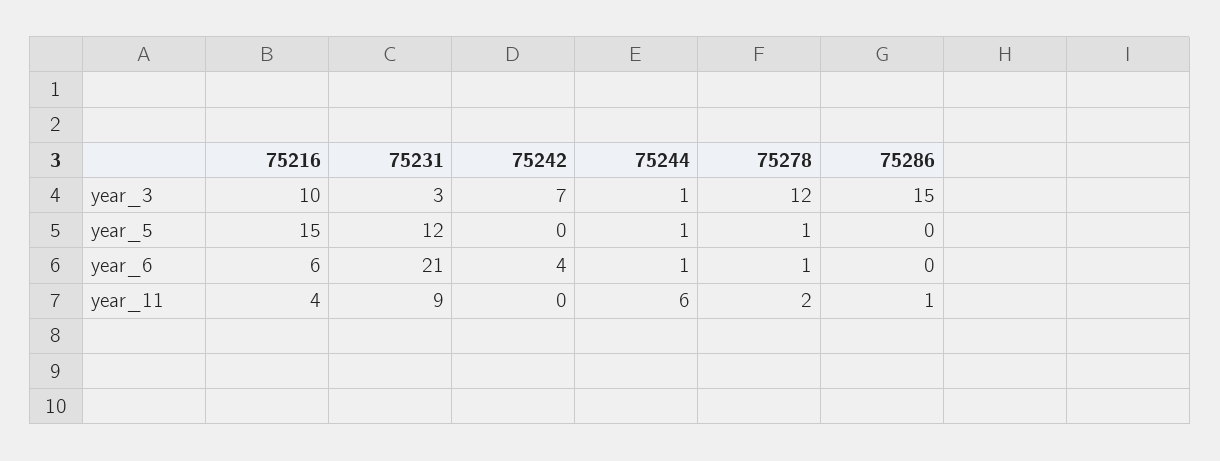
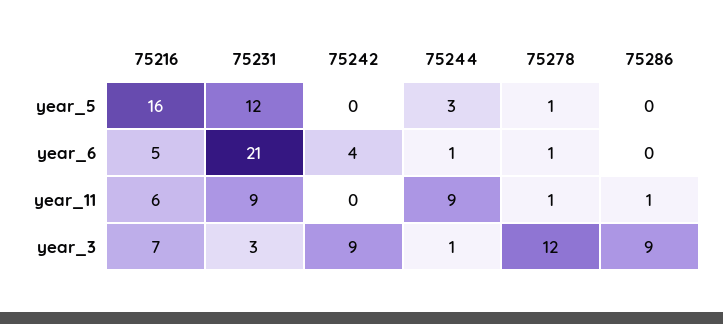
  {
    "75216": {
-     "year_3": 10,
+     "year_3": 7,
-     "year_5": 15,
+     "year_5": 16,
-     "year_6": 6,
+     "year_6": 5,
-     "year_11": 4
+     "year_11": 6
    },
    "75231": {
      "year_3": 3,
      "year_5": 12,
      "year_6": 21,
      "year_11": 9
    },
    "75242": {
-     "year_3": 7,
+     "year_3": 9,
      "year_5": 0,
      "year_6": 4,
      "year_11": 0
    },
    "75244": {
      "year_3": 1,
-     "year_5": 1,
+     "year_5": 3,
      "year_6": 1,
-     "year_11": 6
+     "year_11": 9
    },
    "75278": {
      "year_3": 12,
      "year_5": 1,
      "year_6": 1,
-     "year_11": 2
+     "year_11": 1
    },
    "75286": {
-     "year_3": 15,
+     "year_3": 9,
      "year_5": 0,
      "year_6": 0,
      "year_11": 1
    }
  }

